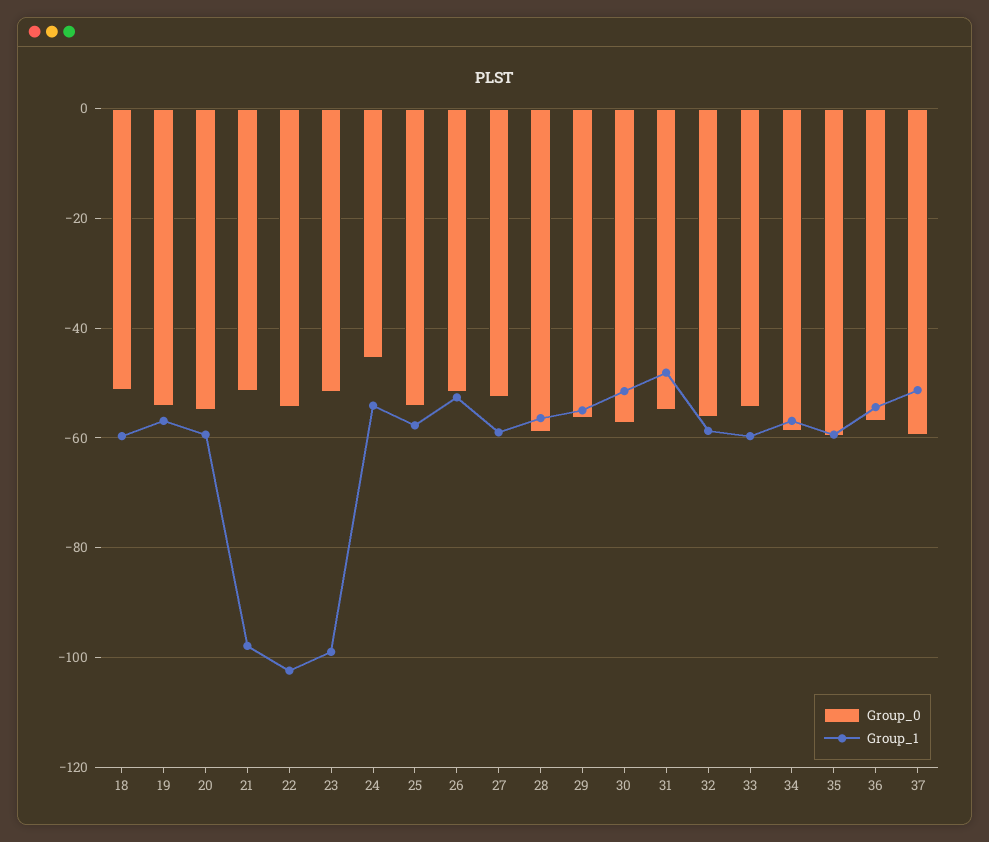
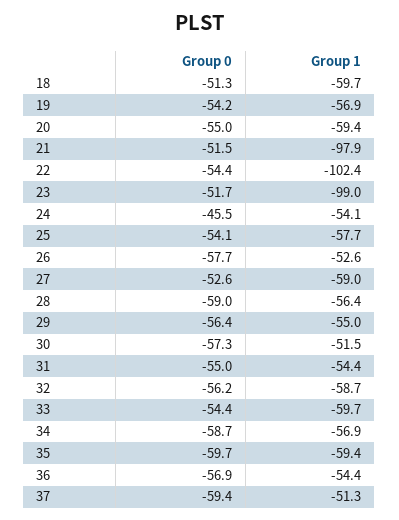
  {
    "Group_0": {
      "18": -51.3,
      "19": -54.2,
      "20": -55,
      "21": -51.5,
      "22": -54.4,
      "23": -51.7,
      "24": -45.5,
      "25": -54.1,
-     "26": -52,
+     "26": -57.7,
      "27": -52.6,
      "28": -59,
      "29": -56.4,
      "30": -57.3,
      "31": -55,
      "32": -56.2,
      "33": -54.4,
      "34": -58.7,
      "35": -59.7,
      "36": -56.9,
      "37": -59.4
    },
    "Group_1": {
      "18": -59.7,
      "19": -56.9,
      "20": -59.4,
      "21": -97.9,
      "22": -102.4,
      "23": -99,
      "24": -54.1,
      "25": -57.7,
      "26": -52.6,
      "27": -59,
      "28": -56.4,
      "29": -55,
      "30": -51.5,
-     "31": -48,
+     "31": -54.4,
      "32": -58.7,
      "33": -59.7,
      "34": -56.9,
      "35": -59.4,
      "36": -54.4,
      "37": -51.3
    }
  }

